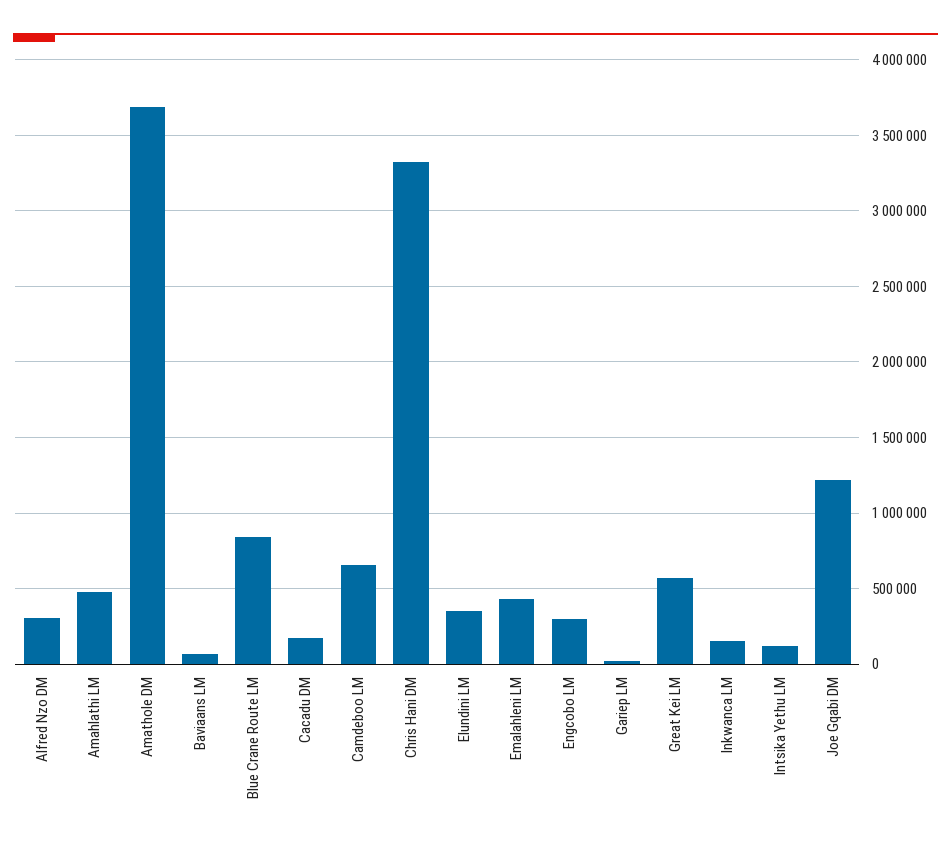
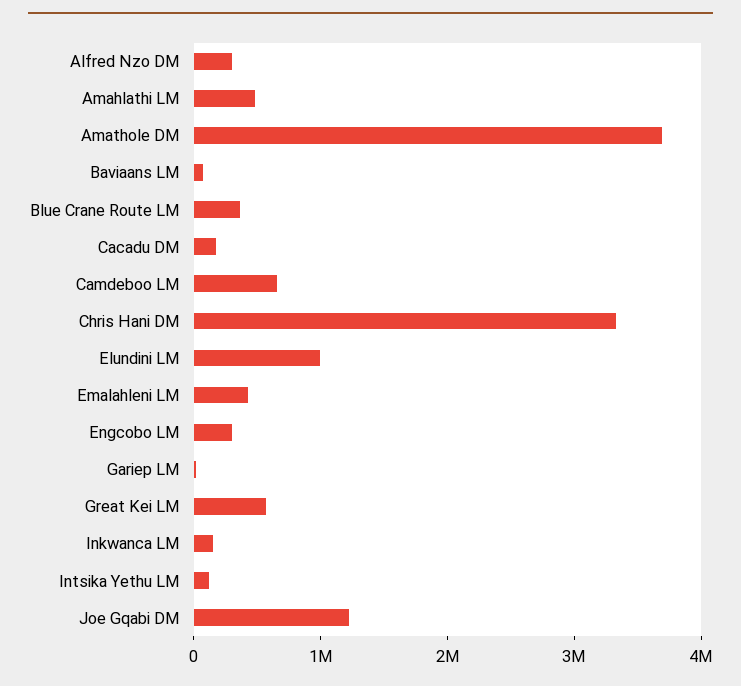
  {
    "Alfred Nzo DM": 300000,
    "Amahlathi LM": 500000,
    "Amathole DM": 3700000,
    "Baviaans LM": 50000,
-   "Blue Crane Route LM": 850000,
+   "Blue Crane Route LM": 400000,
    "Cacadu DM": 150000,
    "Camdeboo LM": 650000,
    "Chris Hani DM": 3350000,
-   "Elundini LM": 350000,
+   "Elundini LM": 1000000,
    "Emalahleni LM": 450000,
    "Engcobo LM": 300000,
    "Gariep LM": 0,
    "Great Kei LM": 550000,
    "Inkwanca LM": 150000,
    "Intsika Yethu LM": 100000,
    "Joe Gqabi DM": 1200000
  }

